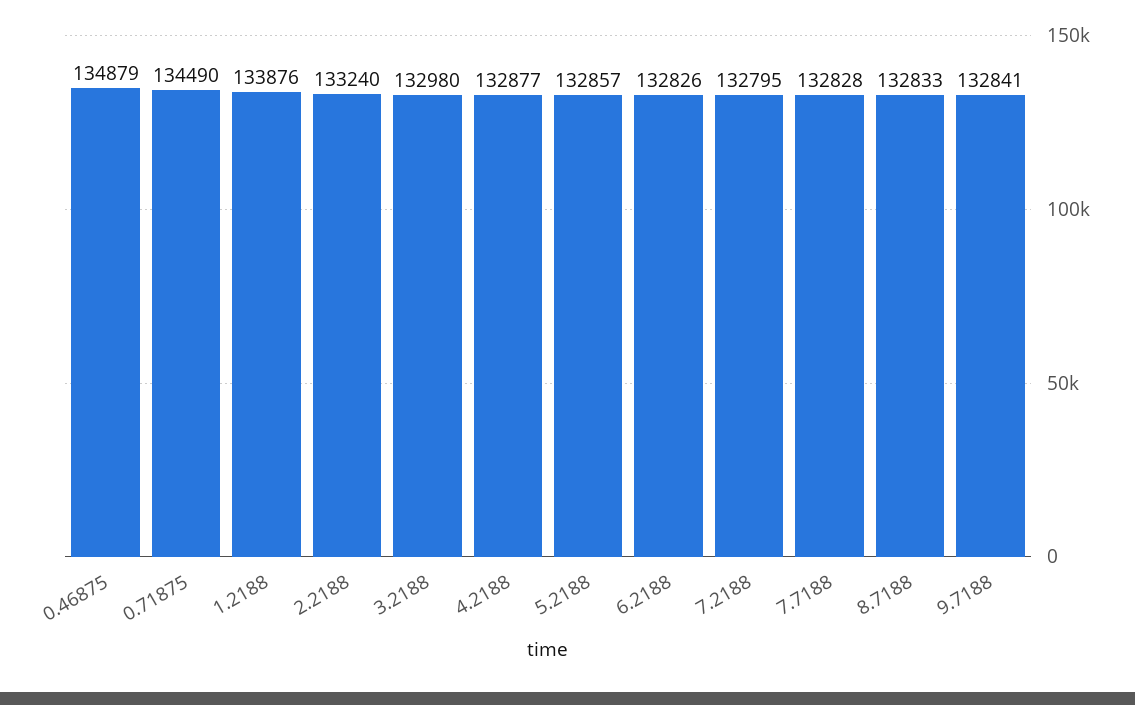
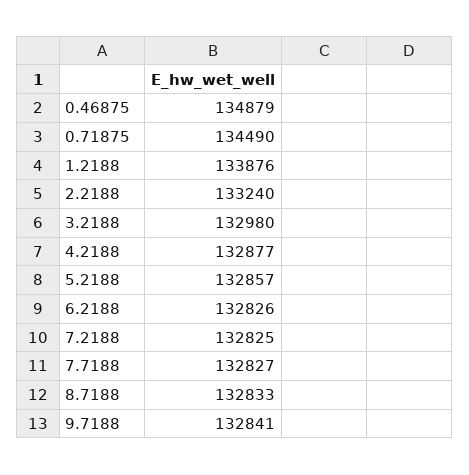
  {
    "0.46875": 134879,
    "0.71875": 134490,
    "1.2188": 133876,
    "2.2188": 133240,
    "3.2188": 132980,
    "4.2188": 132877,
    "5.2188": 132857,
    "6.2188": 132826,
-   "7.2188": 132795,
+   "7.2188": 132825,
-   "7.7188": 132828,
+   "7.7188": 132827,
    "8.7188": 132833,
    "9.7188": 132841
  }

